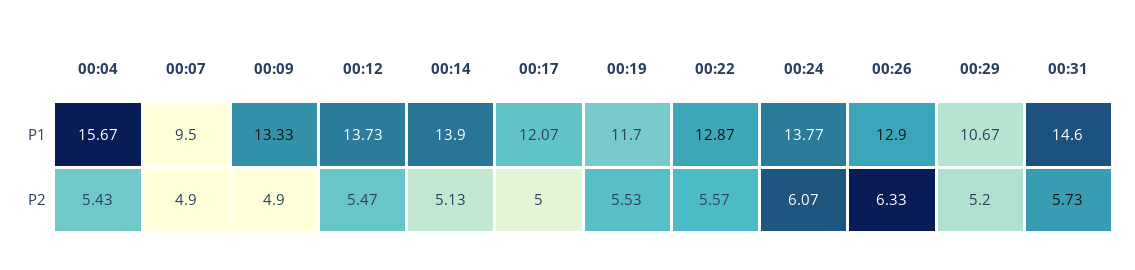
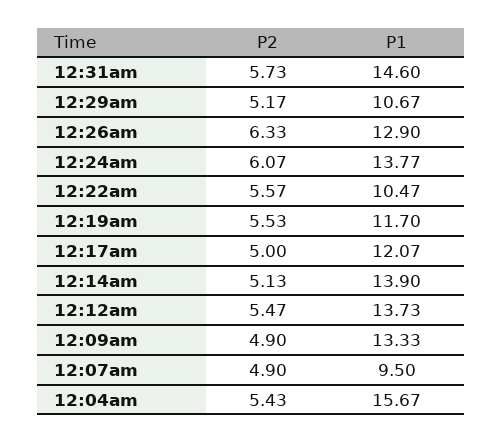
  {
    "00:04": {
      "P1": 15.67,
      "P2": 5.43
    },
    "00:07": {
      "P1": 9.5,
      "P2": 4.9
    },
    "00:09": {
      "P1": 13.33,
      "P2": 4.9
    },
    "00:12": {
      "P1": 13.73,
      "P2": 5.47
    },
    "00:14": {
      "P1": 13.9,
      "P2": 5.13
    },
    "00:17": {
      "P1": 12.07,
      "P2": 5
    },
    "00:19": {
      "P1": 11.7,
      "P2": 5.53
    },
    "00:22": {
-     "P1": 12.87,
+     "P1": 10.47,
      "P2": 5.57
    },
    "00:24": {
      "P1": 13.77,
      "P2": 6.07
    },
    "00:26": {
      "P1": 12.9,
      "P2": 6.33
    },
    "00:29": {
      "P1": 10.67,
-     "P2": 5.2
+     "P2": 5.17
    },
    "00:31": {
      "P1": 14.6,
      "P2": 5.73
    }
  }

